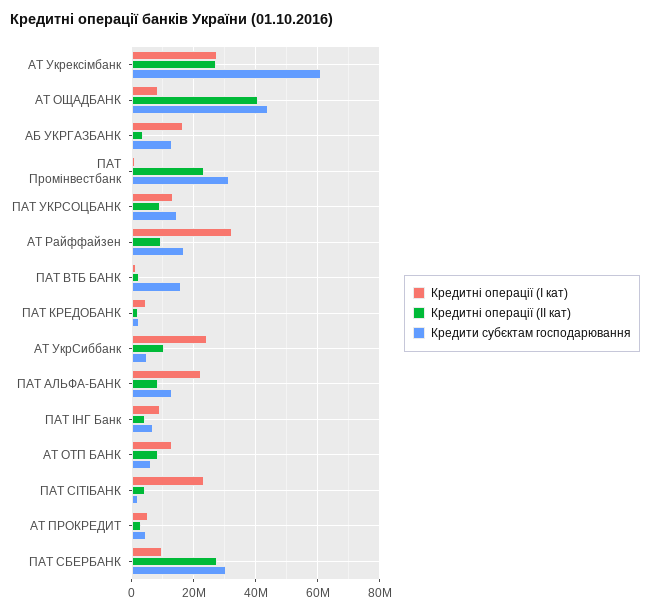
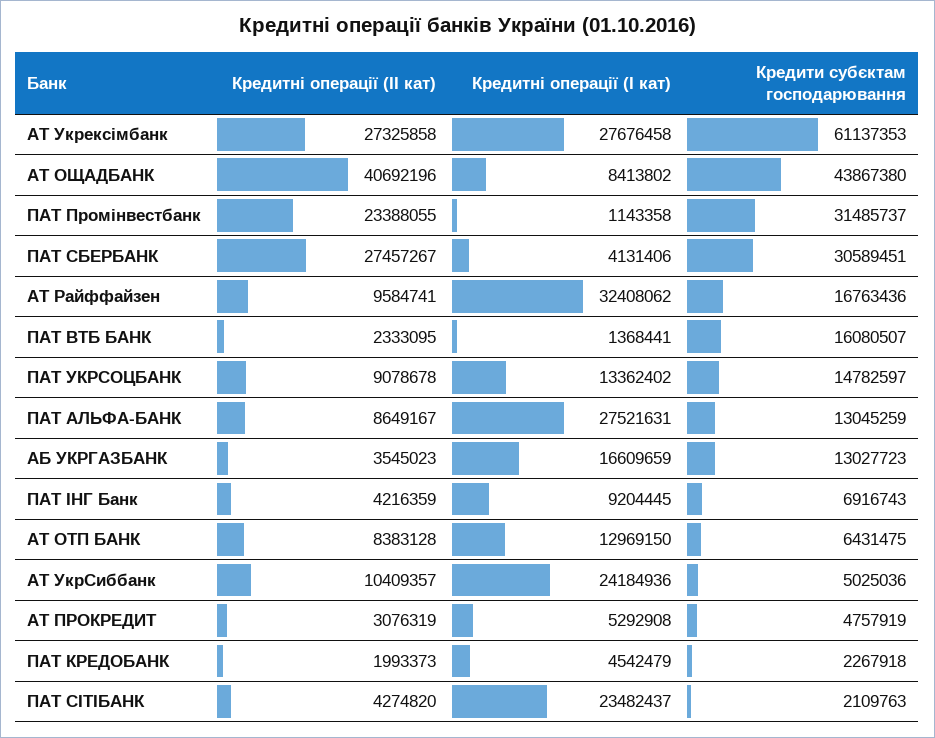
  {
    "Кредитні операції (I кат)": {
      "АТ Укрексімбанк": 27676458,
      "АТ ОЩАДБАНК": 8413802,
      "АБ УКРГАЗБАНК": 16609659,
      "ПАТ Промінвестбанк": 1143358,
      "ПАТ УКРСОЦБАНК": 13362402,
      "АТ Райффайзен": 32408062,
      "ПАТ ВТБ БАНК": 1368441,
      "ПАТ КРЕДОБАНК": 4542479,
      "АТ УкрСиббанк": 24184936,
-     "ПАТ АЛЬФА-БАНК": 22000000,
+     "ПАТ АЛЬФА-БАНК": 27521631,
      "ПАТ ІНГ Банк": 9204445,
      "АТ ОТП БАНК": 12969150,
      "ПАТ СІТІБАНК": 23482437,
      "АТ ПРОКРЕДИТ": 5292908,
-     "ПАТ СБЕРБАНК": 10000000
+     "ПАТ СБЕРБАНК": 4131406
    },
    "Кредитні операції (II кат)": {
      "АТ Укрексімбанк": 27325858,
      "АТ ОЩАДБАНК": 40692196,
      "АБ УКРГАЗБАНК": 3545023,
      "ПАТ Промінвестбанк": 23388055,
      "ПАТ УКРСОЦБАНК": 9078678,
      "АТ Райффайзен": 9584741,
      "ПАТ ВТБ БАНК": 2333095,
      "ПАТ КРЕДОБАНК": 1993373,
      "АТ УкрСиббанк": 10409357,
      "ПАТ АЛЬФА-БАНК": 8649167,
      "ПАТ ІНГ Банк": 4216359,
      "АТ ОТП БАНК": 8383128,
      "ПАТ СІТІБАНК": 4274820,
      "АТ ПРОКРЕДИТ": 3076319,
      "ПАТ СБЕРБАНК": 27457267
    },
    "Кредити субєктам господарювання": {
      "АТ Укрексімбанк": 61137353,
      "АТ ОЩАДБАНК": 43867380,
      "АБ УКРГАЗБАНК": 13027723,
      "ПАТ Промінвестбанк": 31485737,
      "ПАТ УКРСОЦБАНК": 14782597,
      "АТ Райффайзен": 16763436,
      "ПАТ ВТБ БАНК": 16080507,
      "ПАТ КРЕДОБАНК": 2267918,
      "АТ УкрСиббанк": 5025036,
      "ПАТ АЛЬФА-БАНК": 13045259,
      "ПАТ ІНГ Банк": 6916743,
      "АТ ОТП БАНК": 6431475,
      "ПАТ СІТІБАНК": 2109763,
      "АТ ПРОКРЕДИТ": 4757919,
      "ПАТ СБЕРБАНК": 30589451
    }
  }

